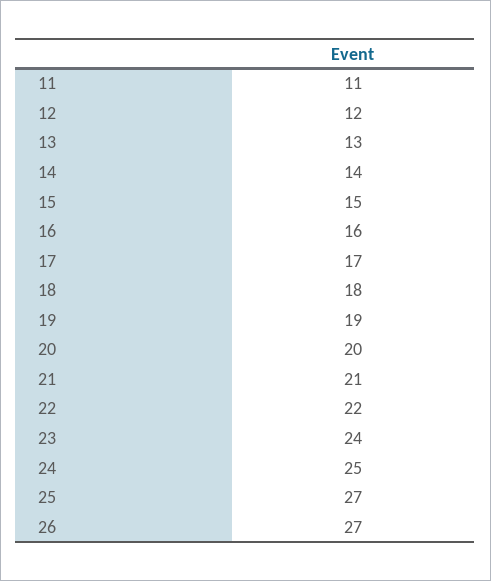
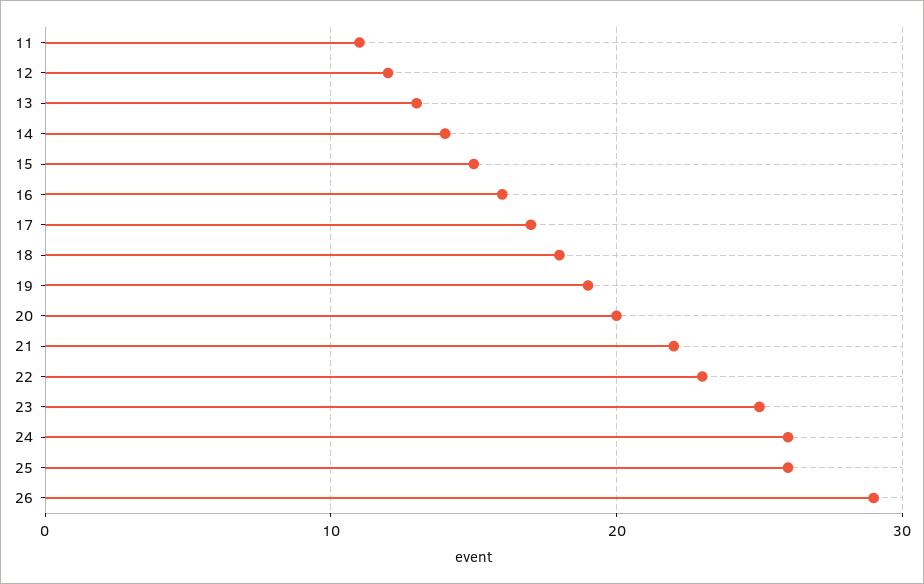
  {
    "11": 11,
    "12": 12,
    "13": 13,
    "14": 14,
    "15": 15,
    "16": 16,
    "17": 17,
    "18": 18,
    "19": 19,
    "20": 20,
-   "21": 21,
+   "21": 22,
-   "22": 22,
+   "22": 23,
-   "23": 24,
+   "23": 25,
-   "24": 25,
+   "24": 26,
-   "25": 27,
+   "25": 26,
-   "26": 27
+   "26": 29
  }

